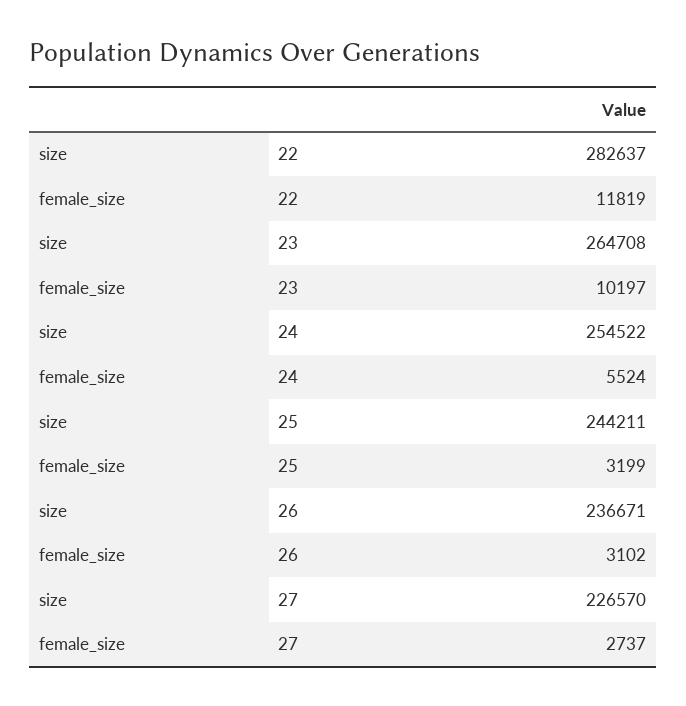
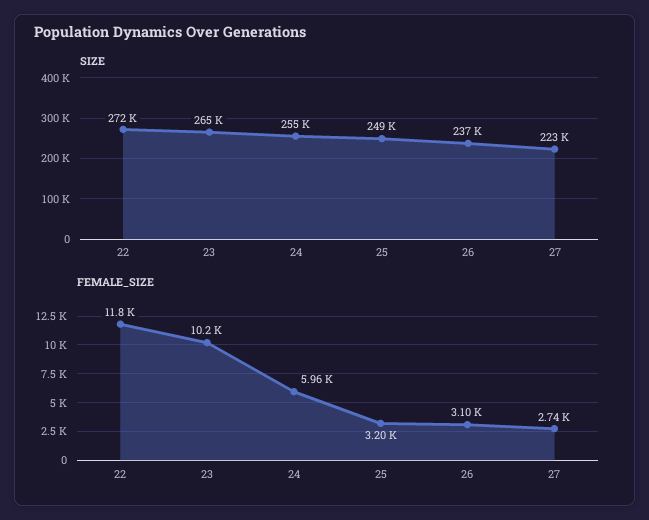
  {
    "size": {
-     "22": 282637,
+     "22": 272000,
      "23": 264708,
      "24": 254522,
-     "25": 244211,
+     "25": 249000,
      "26": 236671,
-     "27": 226570
+     "27": 223000
    },
    "female_size": {
      "22": 11819,
      "23": 10197,
-     "24": 5524,
+     "24": 5960,
      "25": 3199,
      "26": 3102,
      "27": 2737
    }
  }

